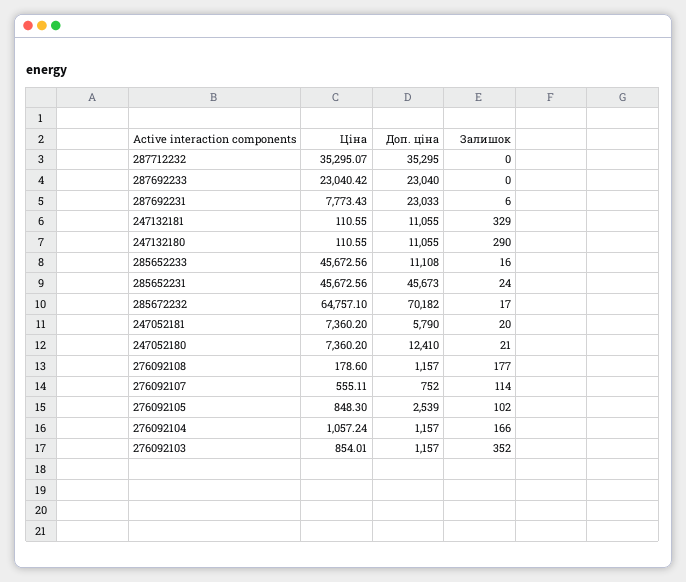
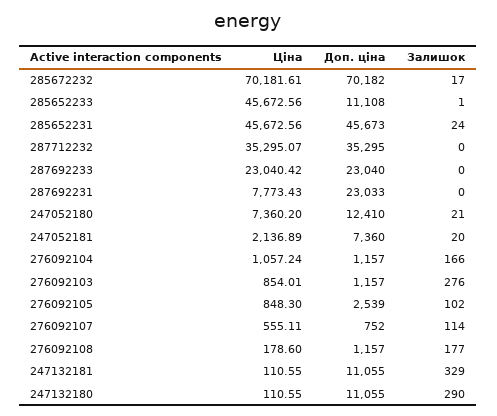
  {
    "Ціна": {
      "287712232": 35295.07,
      "287692233": 23040.42,
      "287692231": 7773.43,
      "247132181": 110.55,
      "247132180": 110.55,
      "285652233": 45672.56,
      "285652231": 45672.56,
-     "285672232": 64757.1,
+     "285672232": 70181.61,
-     "247052181": 7360.2,
+     "247052181": 2136.89,
      "247052180": 7360.2,
      "276092108": 178.6,
      "276092107": 555.11,
      "276092105": 848.3,
      "276092104": 1057.24,
      "276092103": 854.01
    },
    "Доп. ціна": {
      "287712232": 35295,
      "287692233": 23040,
      "287692231": 23033,
      "247132181": 11055,
      "247132180": 11055,
      "285652233": 11108,
      "285652231": 45673,
      "285672232": 70182,
-     "247052181": 5790,
+     "247052181": 7360,
      "247052180": 12410,
      "276092108": 1157,
      "276092107": 752,
      "276092105": 2539,
      "276092104": 1157,
      "276092103": 1157
    },
    "Залишок": {
      "287712232": 0,
      "287692233": 0,
-     "287692231": 6,
+     "287692231": 0,
      "247132181": 329,
      "247132180": 290,
-     "285652233": 16,
+     "285652233": 1,
      "285652231": 24,
      "285672232": 17,
      "247052181": 20,
      "247052180": 21,
      "276092108": 177,
      "276092107": 114,
      "276092105": 102,
      "276092104": 166,
-     "276092103": 352
+     "276092103": 276
    }
  }

